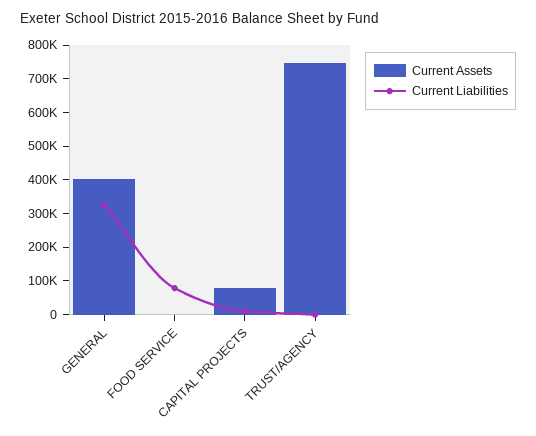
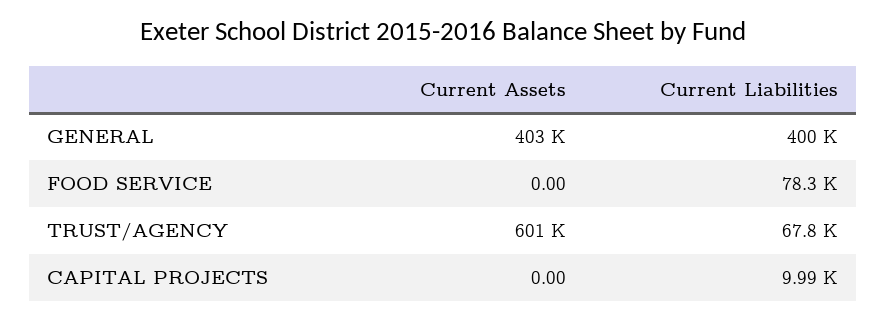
  {
    "Current Assets": {
      "GENERAL": 403000,
      "FOOD SERVICE": 0,
-     "CAPITAL PROJECTS": 75000,
+     "CAPITAL PROJECTS": 0,
-     "TRUST/AGENCY": 750000
+     "TRUST/AGENCY": 601000
    },
    "Current Liabilities": {
-     "GENERAL": 325000,
+     "GENERAL": 400000,
      "FOOD SERVICE": 78300,
      "CAPITAL PROJECTS": 9990,
-     "TRUST/AGENCY": 0
+     "TRUST/AGENCY": 67800
    }
  }

